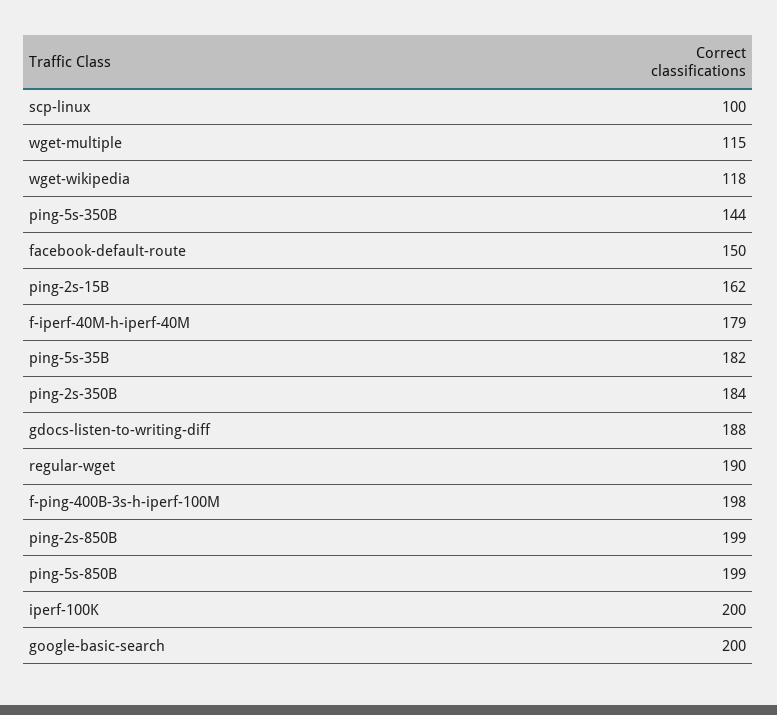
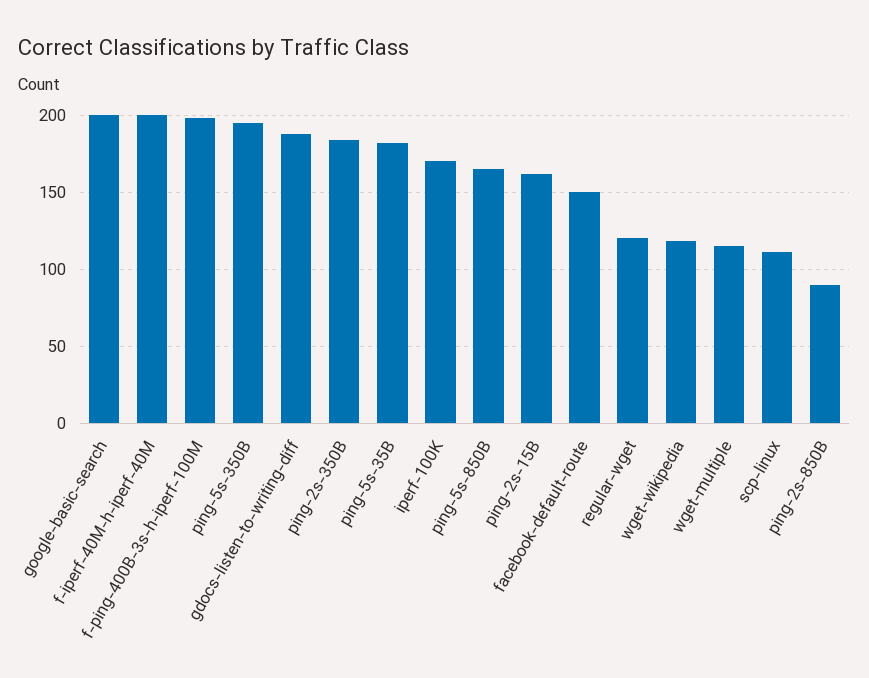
  {
-   "scp-linux": 100,
+   "scp-linux": 110,
    "wget-multiple": 115,
    "wget-wikipedia": 118,
-   "ping-5s-350B": 144,
+   "ping-5s-350B": 195,
    "facebook-default-route": 150,
    "ping-2s-15B": 162,
-   "f-iperf-40M-h-iperf-40M": 179,
+   "f-iperf-40M-h-iperf-40M": 200,
    "ping-5s-35B": 182,
    "ping-2s-350B": 184,
    "gdocs-listen-to-writing-diff": 188,
-   "regular-wget": 190,
+   "regular-wget": 120,
    "f-ping-400B-3s-h-iperf-100M": 198,
-   "ping-2s-850B": 199,
+   "ping-2s-850B": 90,
-   "ping-5s-850B": 199,
+   "ping-5s-850B": 165,
-   "iperf-100K": 200,
+   "iperf-100K": 170,
    "google-basic-search": 200
  }

